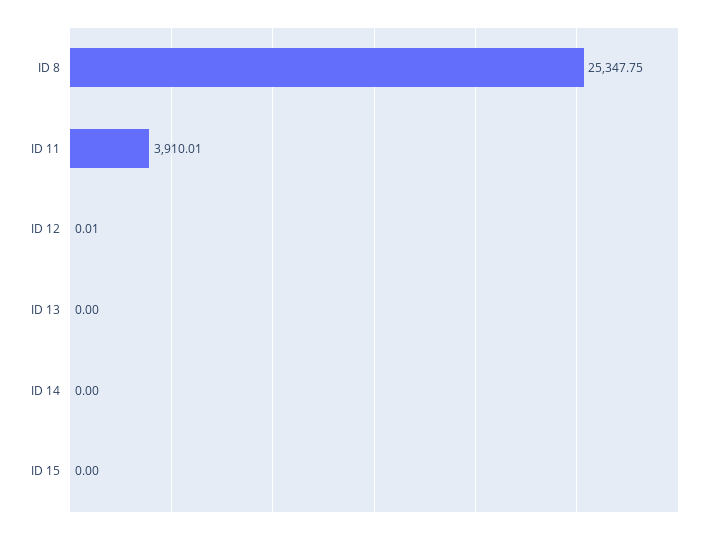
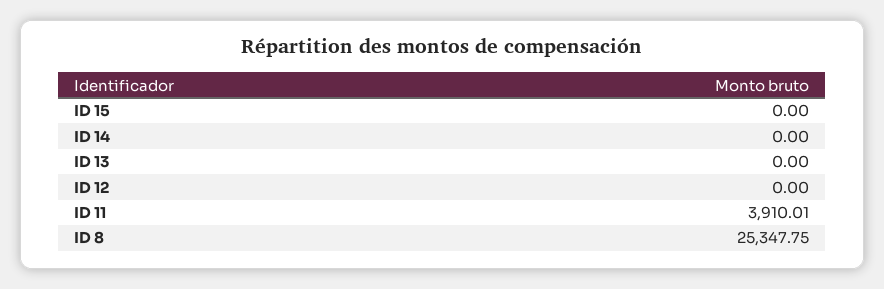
  {
    "ID 8": 25347.75,
    "ID 11": 3910.01,
-   "ID 12": 0.01,
+   "ID 12": 0,
    "ID 13": 0,
    "ID 14": 0,
    "ID 15": 0
  }

